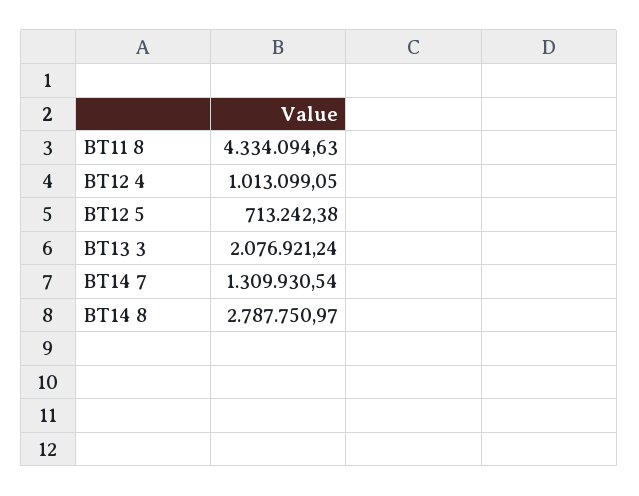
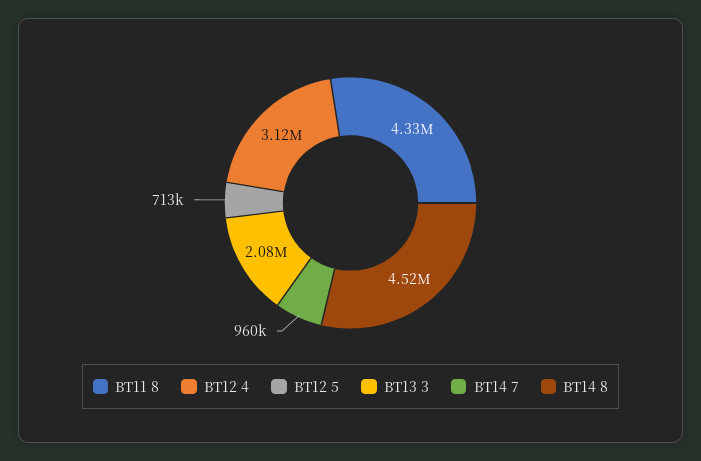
  {
    "BT11 8": 4334094.63,
-   "BT12 4": 1013099.05,
+   "BT12 4": 3120000,
    "BT12 5": 713242.38,
    "BT13 3": 2076921.24,
-   "BT14 7": 1309930.54,
+   "BT14 7": 960000,
-   "BT14 8": 2787750.97
+   "BT14 8": 4520000
  }

